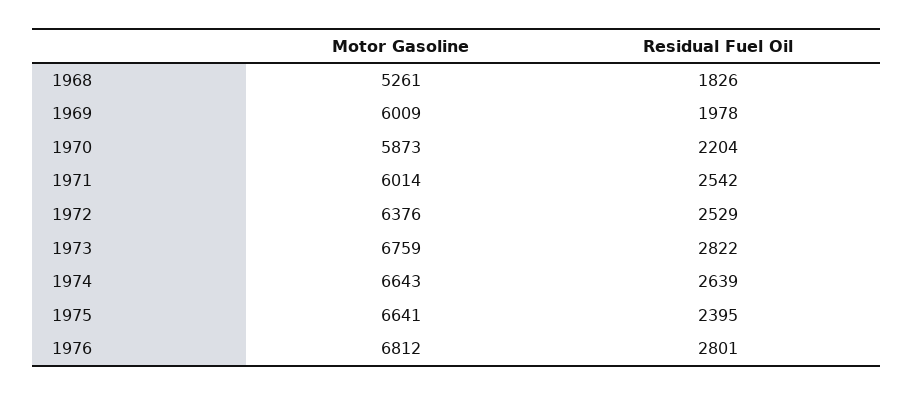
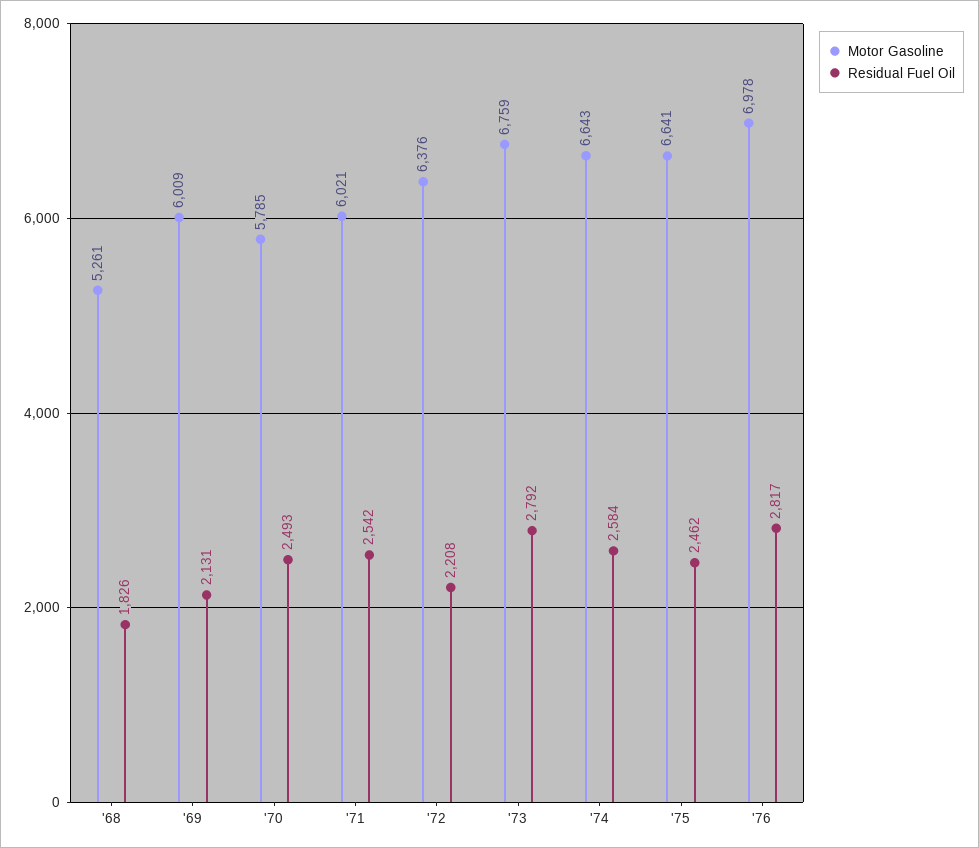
  {
    "Motor Gasoline": {
      "1968": 5261,
      "1969": 6009,
-     "1970": 5873,
+     "1970": 5785,
-     "1971": 6014,
+     "1971": 6021,
      "1972": 6376,
      "1973": 6759,
      "1974": 6643,
      "1975": 6641,
-     "1976": 6812
+     "1976": 6978
    },
    "Residual Fuel Oil": {
      "1968": 1826,
-     "1969": 1978,
+     "1969": 2131,
-     "1970": 2204,
+     "1970": 2493,
      "1971": 2542,
-     "1972": 2529,
+     "1972": 2208,
-     "1973": 2822,
+     "1973": 2792,
-     "1974": 2639,
+     "1974": 2584,
-     "1975": 2395,
+     "1975": 2462,
-     "1976": 2801
+     "1976": 2817
    }
  }

